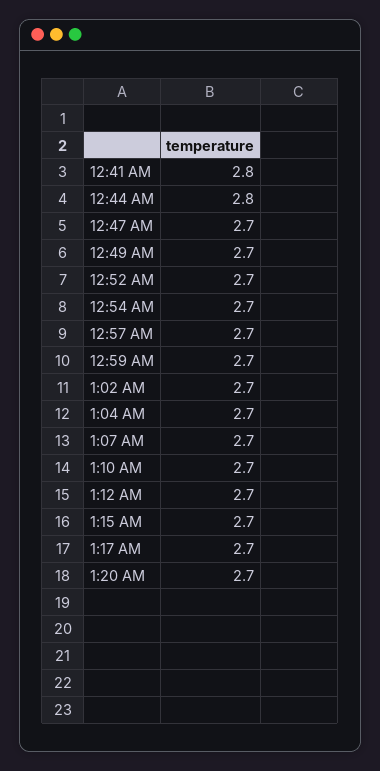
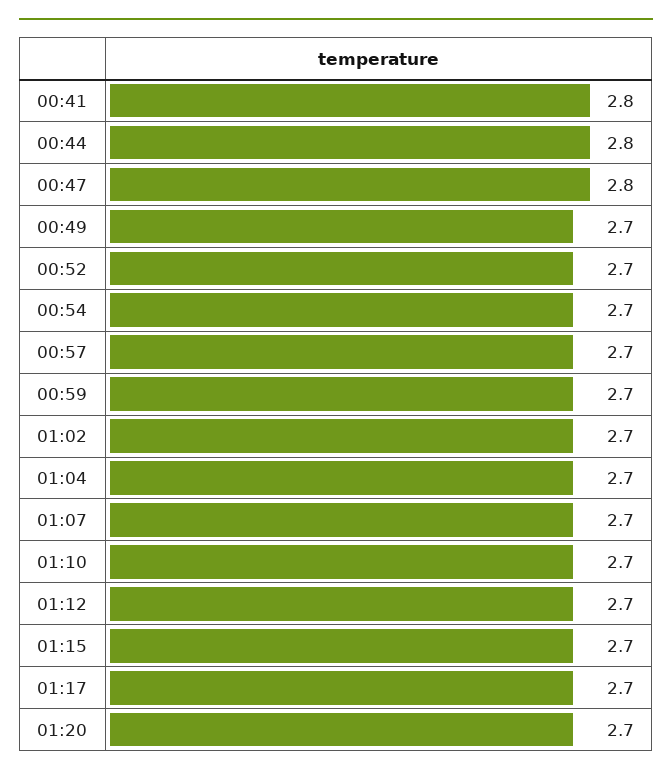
  {
    "12:41 AM": 2.8,
    "12:44 AM": 2.8,
-   "12:47 AM": 2.7,
+   "12:47 AM": 2.8,
    "12:49 AM": 2.7,
    "12:52 AM": 2.7,
    "12:54 AM": 2.7,
    "12:57 AM": 2.7,
    "12:59 AM": 2.7,
    "1:02 AM": 2.7,
    "1:04 AM": 2.7,
    "1:07 AM": 2.7,
    "1:10 AM": 2.7,
    "1:12 AM": 2.7,
    "1:15 AM": 2.7,
    "1:17 AM": 2.7,
    "1:20 AM": 2.7
  }

